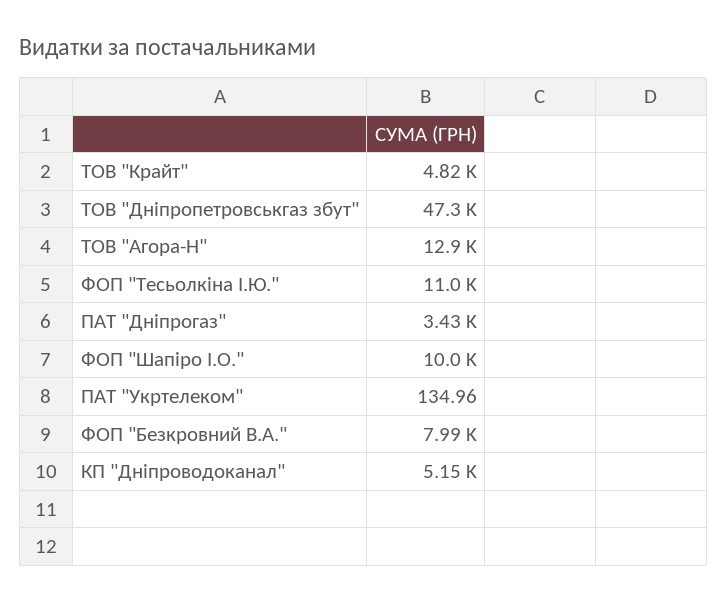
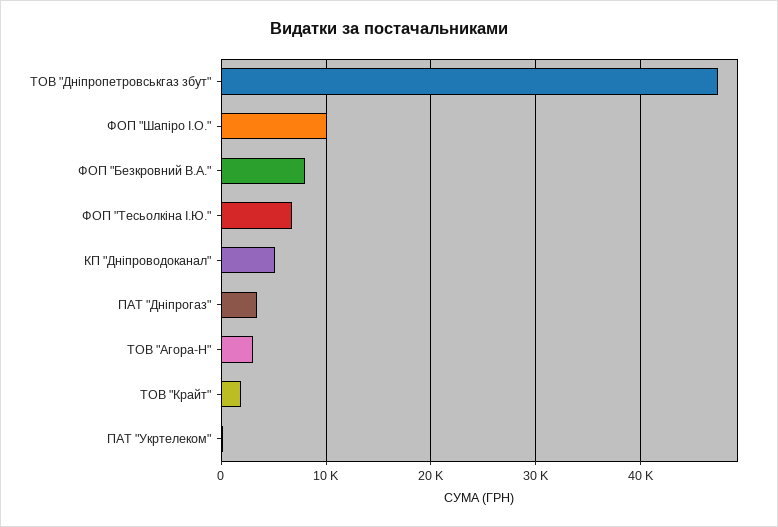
  {
-   "ТОВ \"Крайт\"": 4820,
+   "ТОВ \"Крайт\"": 2000,
    "ТОВ \"Дніпропетровськгаз збут\"": 47300,
-   "ТОВ \"Агора-Н\"": 12900,
+   "ТОВ \"Агора-Н\"": 3000,
-   "ФОП \"Тесьолкіна І.Ю.\"": 11000,
+   "ФОП \"Тесьолкіна І.Ю.\"": 7000,
    "ПАТ \"Дніпрогаз\"": 3430,
    "ФОП \"Шапіро І.О.\"": 10000,
    "ПАТ \"Укртелеком\"": 134.96,
    "ФОП \"Безкровний В.А.\"": 7990,
    "КП \"Дніпроводоканал\"": 5150
  }

